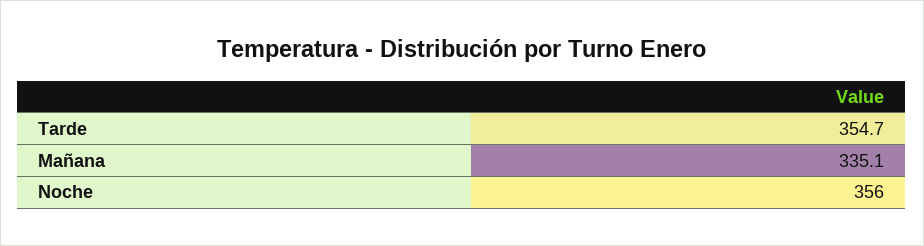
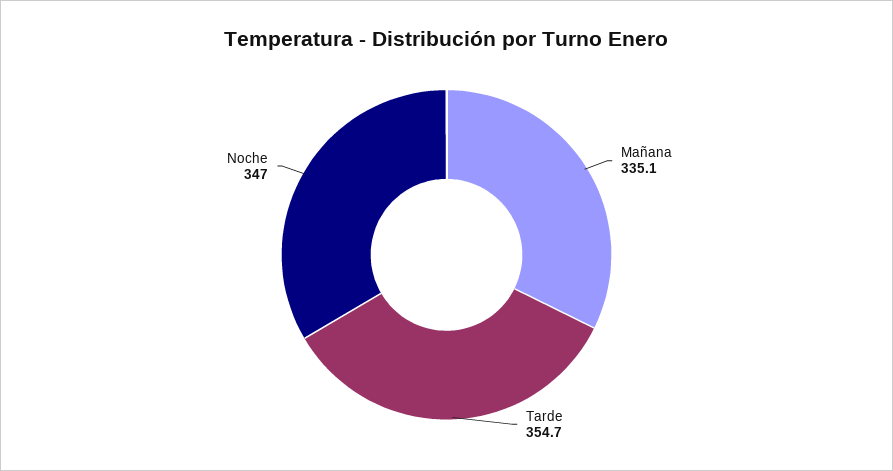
  {
    "Tarde": 354.7,
    "Mañana": 335.1,
-   "Noche": 356
+   "Noche": 347
  }

